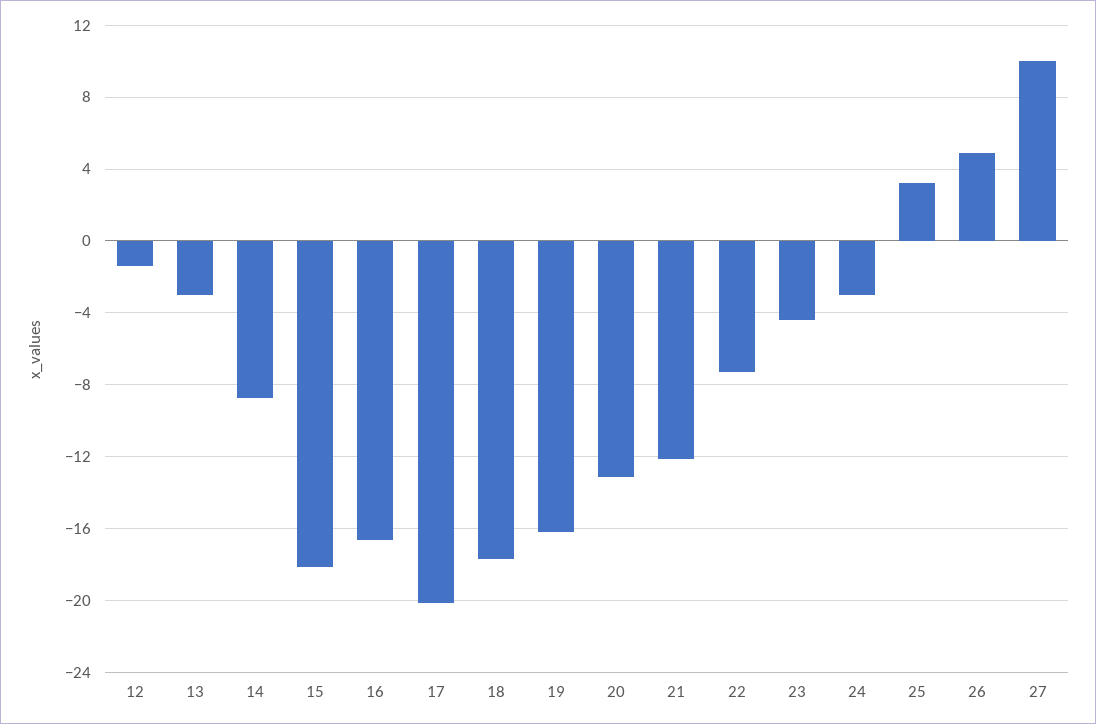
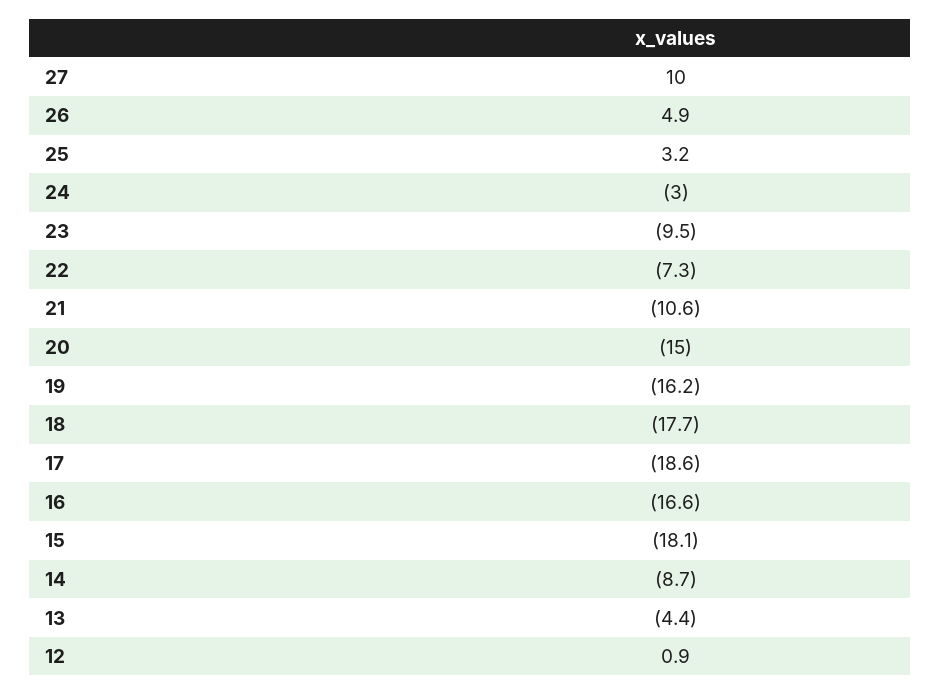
  {
-   "12": -1.5,
+   "12": 0.9,
-   "13": -3,
+   "13": -4.4,
    "14": -8.7,
    "15": -18.1,
    "16": -16.6,
-   "17": -20,
+   "17": -18.6,
    "18": -17.7,
    "19": -16.2,
-   "20": -13,
+   "20": -15,
-   "21": -12,
+   "21": -10.6,
    "22": -7.3,
-   "23": -4.5,
+   "23": -9.5,
    "24": -3,
    "25": 3.2,
    "26": 4.9,
    "27": 10
  }

